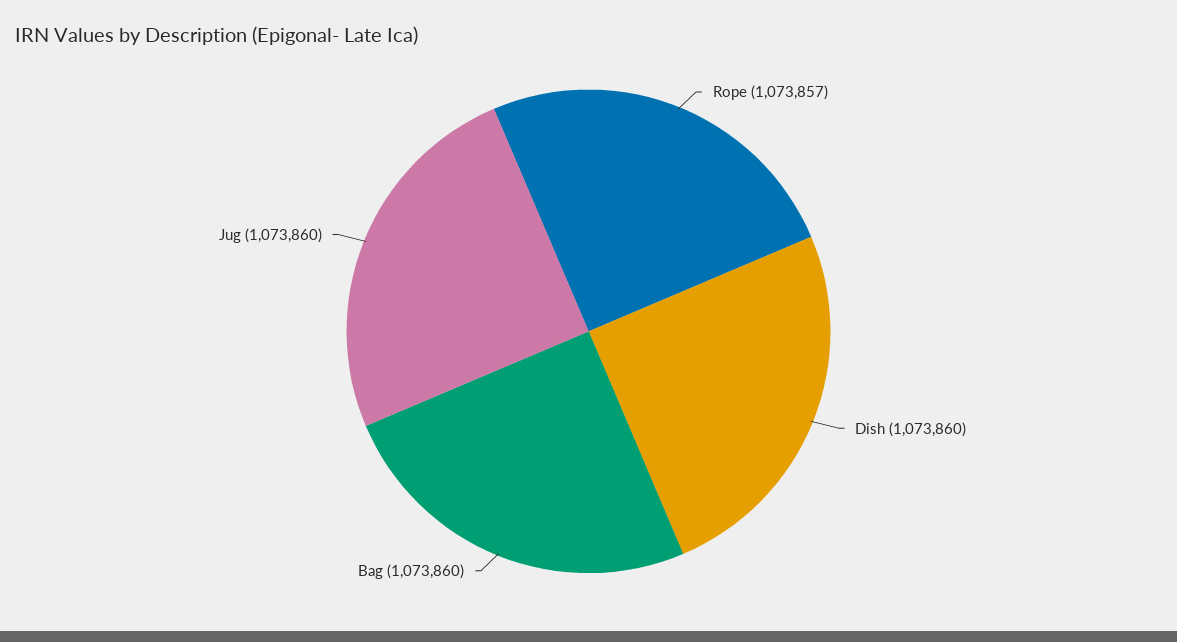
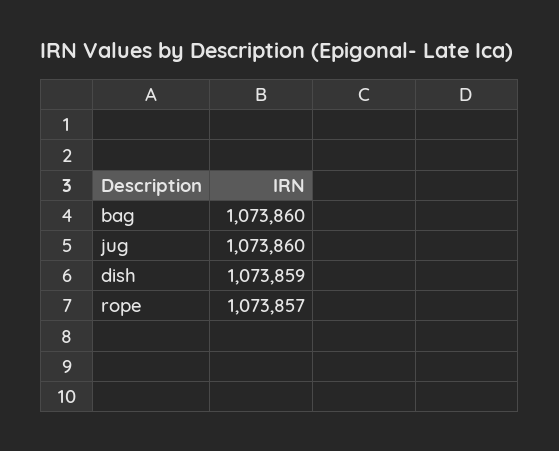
  {
    "Rope": 1073857,
-   "Dish": 1073860,
+   "Dish": 1073859,
    "Bag": 1073860,
    "Jug": 1073860
  }

